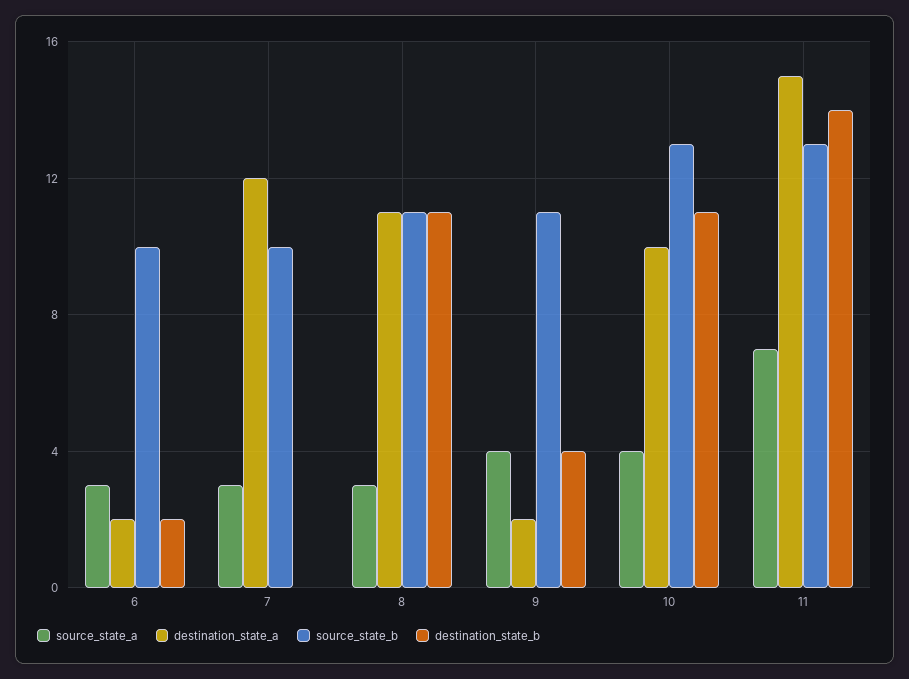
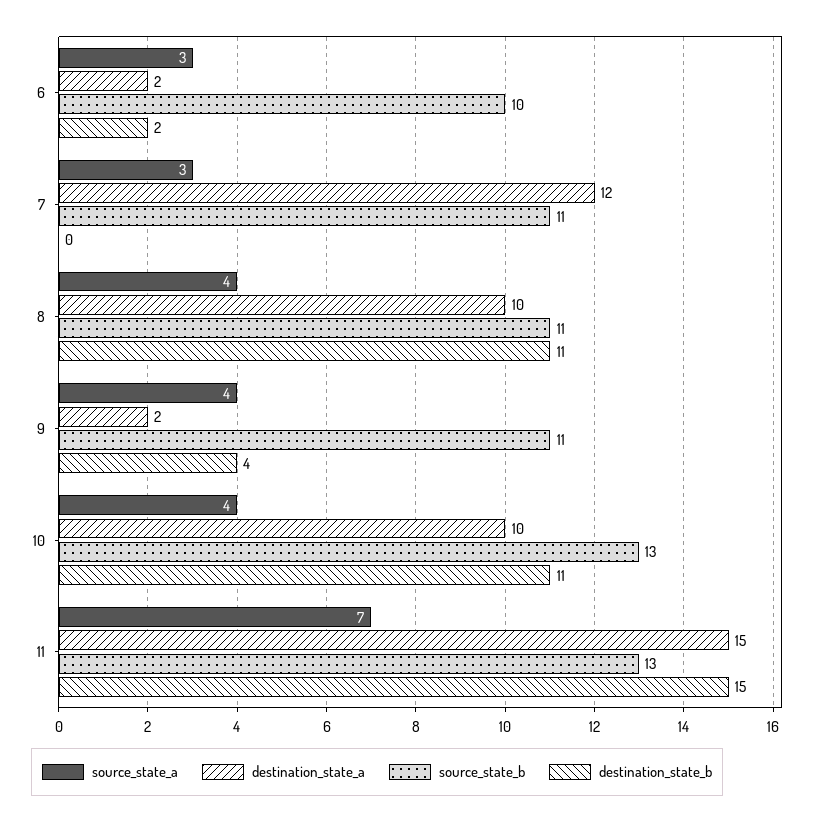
  {
    "source_state_a": {
      "6": 3,
      "7": 3,
-     "8": 3,
+     "8": 4,
      "9": 4,
      "10": 4,
      "11": 7
    },
    "destination_state_a": {
      "6": 2,
      "7": 12,
-     "8": 11,
+     "8": 10,
      "9": 2,
      "10": 10,
      "11": 15
    },
    "source_state_b": {
      "6": 10,
-     "7": 10,
+     "7": 11,
      "8": 11,
      "9": 11,
      "10": 13,
      "11": 13
    },
    "destination_state_b": {
      "6": 2,
      "7": 0,
      "8": 11,
      "9": 4,
      "10": 11,
-     "11": 14
+     "11": 15
    }
  }

